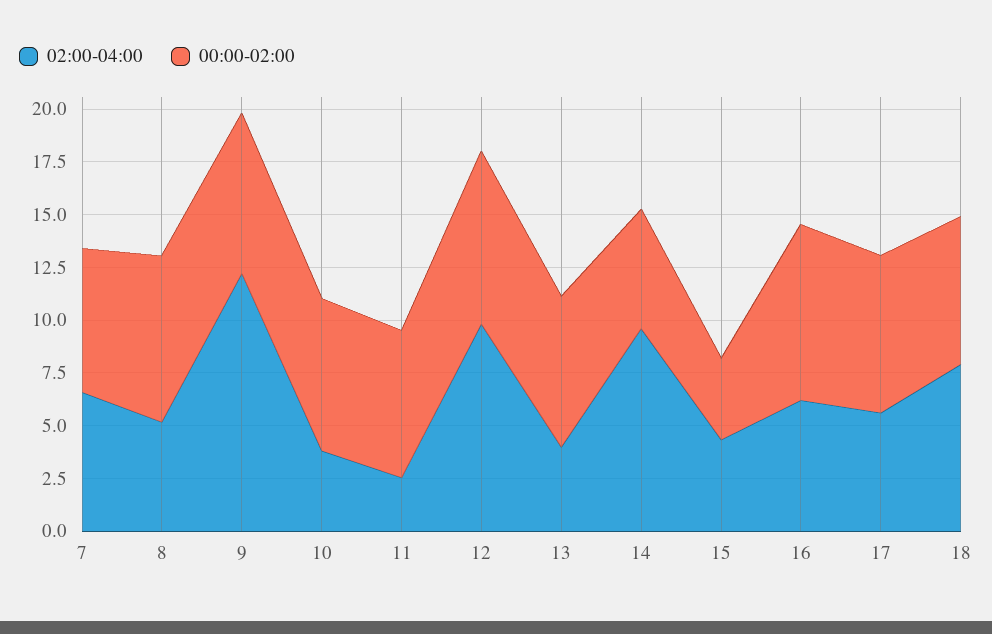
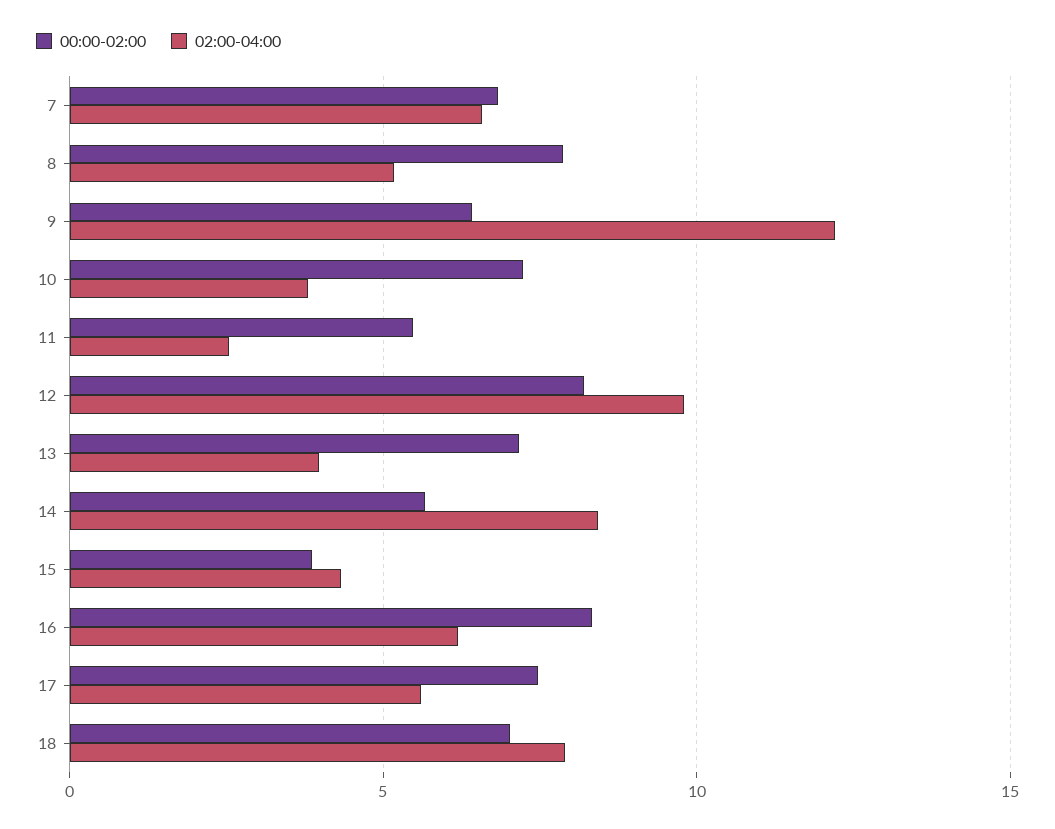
  {
    "02:00-04:00": {
      "7": 6.5,
      "8": 5,
      "9": 12,
      "10": 4,
      "11": 2.5,
      "12": 10,
      "13": 4,
-     "14": 9.5,
+     "14": 8.5,
      "15": 4.5,
      "16": 6,
      "17": 5.5,
      "18": 8
    },
    "00:00-02:00": {
      "7": 7,
      "8": 8,
-     "9": 7.5,
+     "9": 6.5,
      "10": 7,
-     "11": 7,
+     "11": 5.5,
      "12": 8,
      "13": 7,
      "14": 5.5,
      "15": 4,
      "16": 8.5,
      "17": 7.5,
      "18": 7
    }
  }

